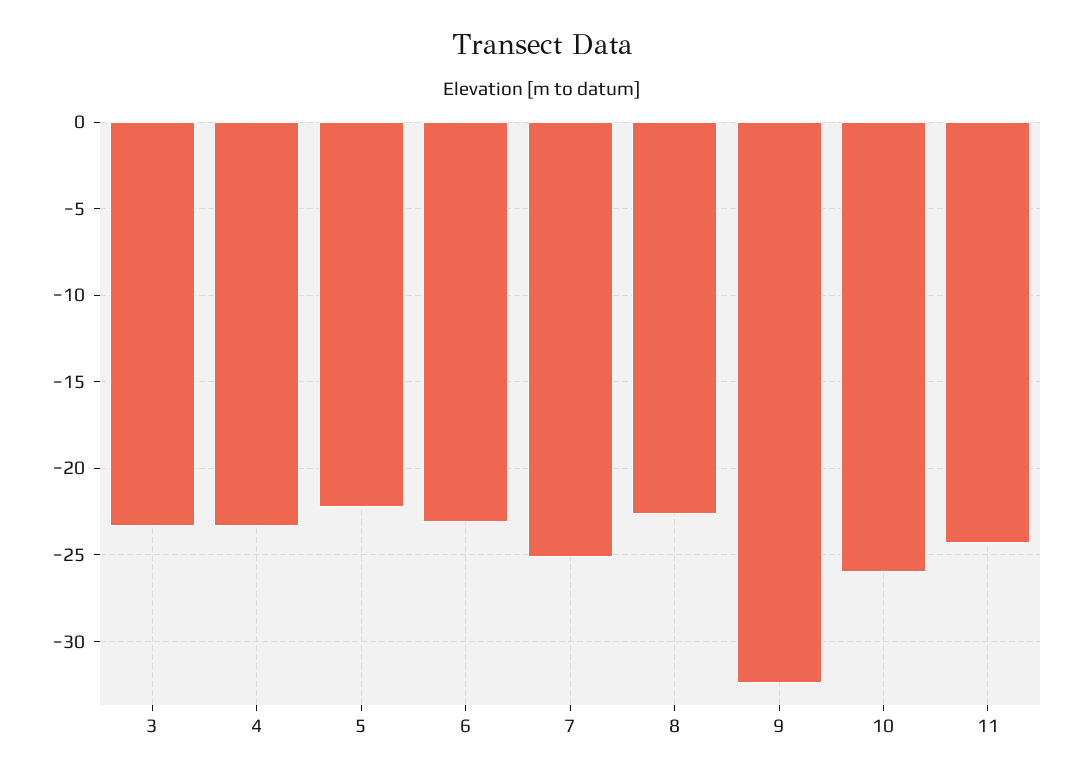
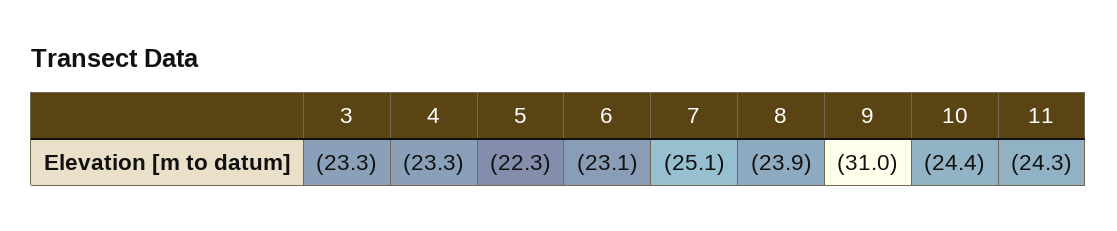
  {
    "3": -23.3,
    "4": -23.3,
    "5": -22.3,
    "6": -23.1,
    "7": -25.1,
-   "8": -22.5,
+   "8": -23.9,
-   "9": -32.5,
+   "9": -31,
-   "10": -26,
+   "10": -24.4,
    "11": -24.3
  }

